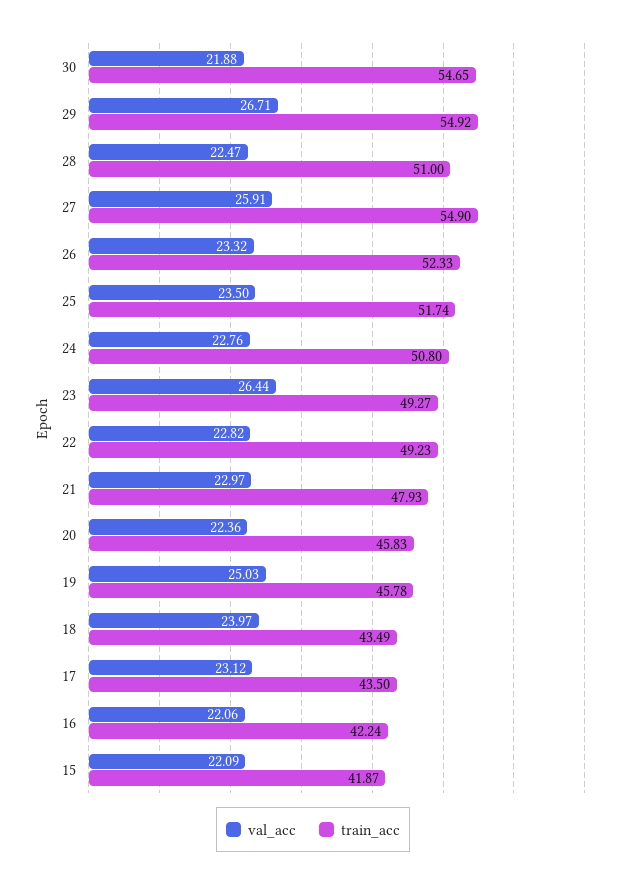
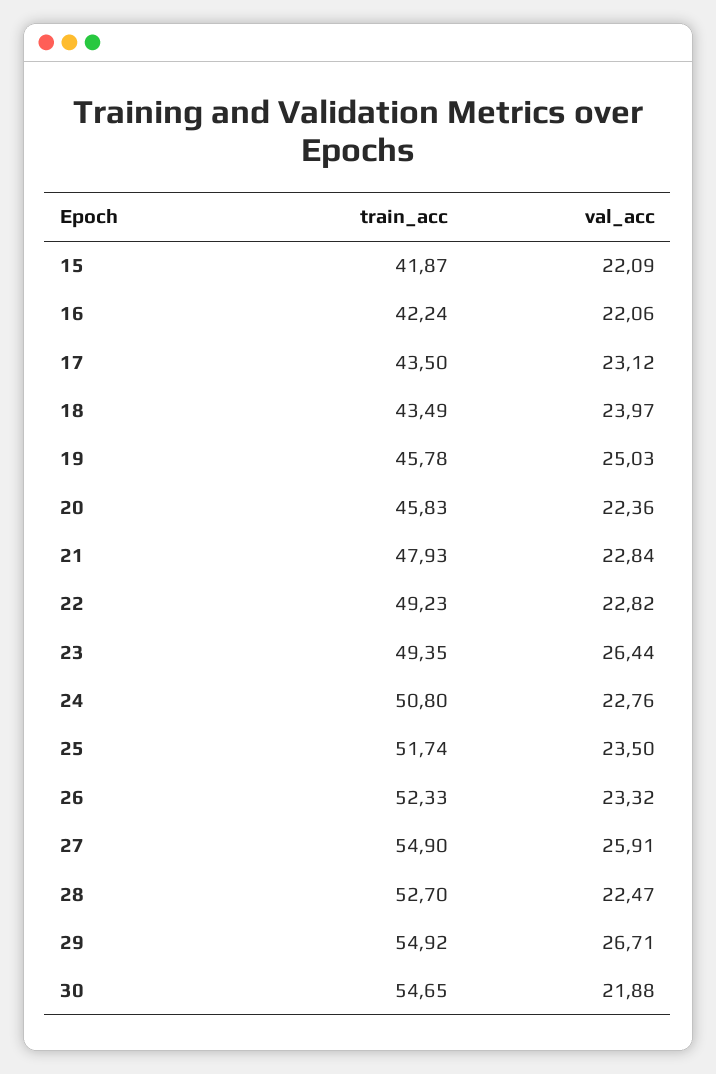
  {
    "val_acc": {
      "30": 21.88,
      "29": 26.71,
      "28": 22.47,
      "27": 25.91,
      "26": 23.32,
      "25": 23.5,
      "24": 22.76,
      "23": 26.44,
      "22": 22.82,
-     "21": 22.97,
+     "21": 22.84,
      "20": 22.36,
      "19": 25.03,
      "18": 23.97,
      "17": 23.12,
      "16": 22.06,
      "15": 22.09
    },
    "train_acc": {
      "30": 54.65,
      "29": 54.92,
-     "28": 51,
+     "28": 52.7,
      "27": 54.9,
      "26": 52.33,
      "25": 51.74,
      "24": 50.8,
-     "23": 49.27,
+     "23": 49.35,
      "22": 49.23,
      "21": 47.93,
      "20": 45.83,
      "19": 45.78,
      "18": 43.49,
      "17": 43.5,
      "16": 42.24,
      "15": 41.87
    }
  }

